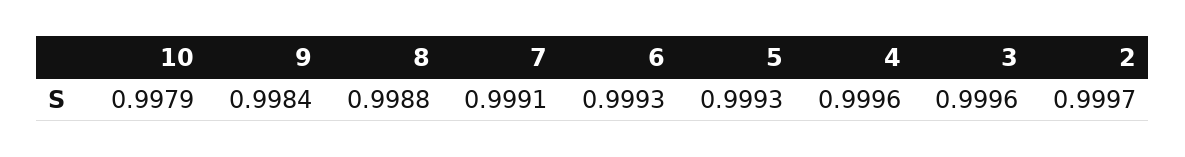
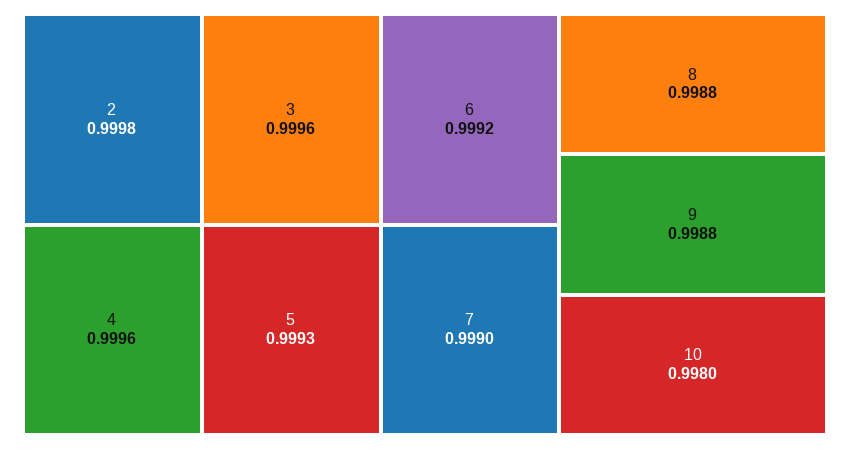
  {
-   "10": 0.9979,
+   "10": 0.998,
-   "9": 0.9984,
+   "9": 0.9988,
    "8": 0.9988,
-   "7": 0.9991,
+   "7": 0.999,
-   "6": 0.9993,
+   "6": 0.9992,
    "5": 0.9993,
    "4": 0.9996,
    "3": 0.9996,
-   "2": 0.9997
+   "2": 0.9998
  }

